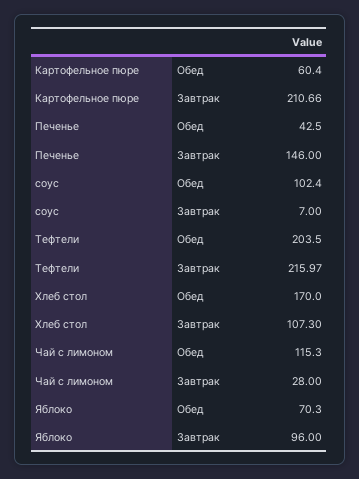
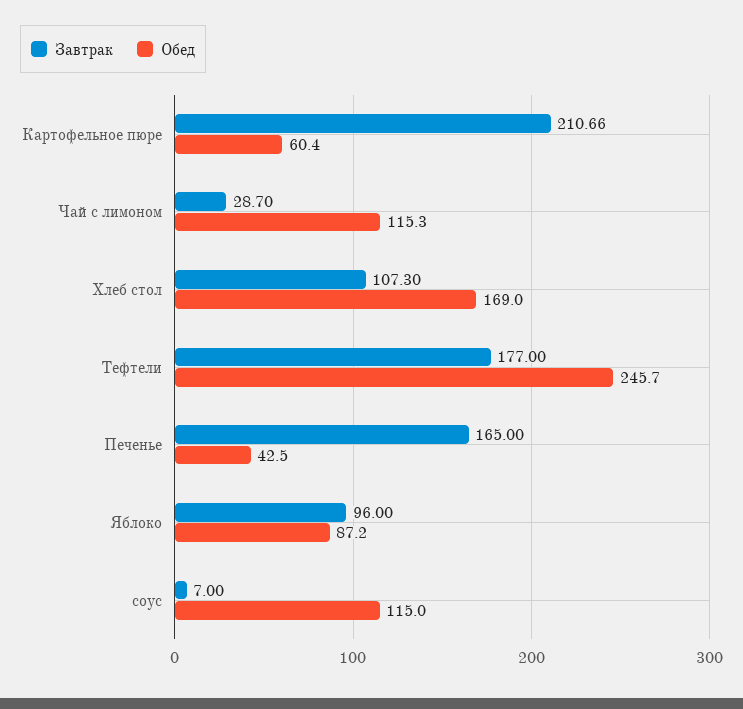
  {
    "Обед": {
      "Картофельное пюре": 60.4,
      "Печенье": 42.5,
-     "соус": 102.4,
+     "соус": 115,
-     "Тефтели": 203.5,
+     "Тефтели": 245.7,
-     "Хлеб стол": 170,
+     "Хлеб стол": 169,
      "Чай с лимоном": 115.3,
-     "Яблоко": 70.3
+     "Яблоко": 87.2
    },
    "Завтрак": {
      "Картофельное пюре": 210.66,
-     "Печенье": 146,
+     "Печенье": 165,
      "соус": 7,
-     "Тефтели": 215.97,
+     "Тефтели": 177,
      "Хлеб стол": 107.3,
-     "Чай с лимоном": 28,
+     "Чай с лимоном": 28.7,
      "Яблоко": 96
    }
  }

